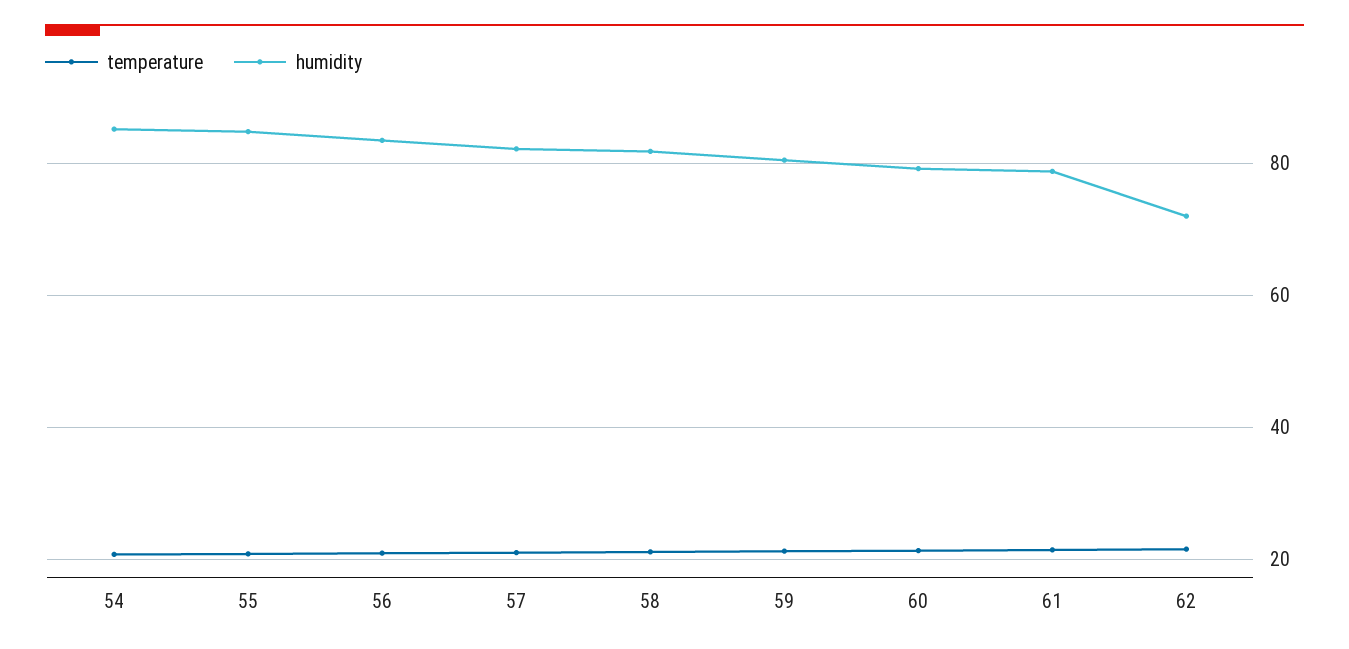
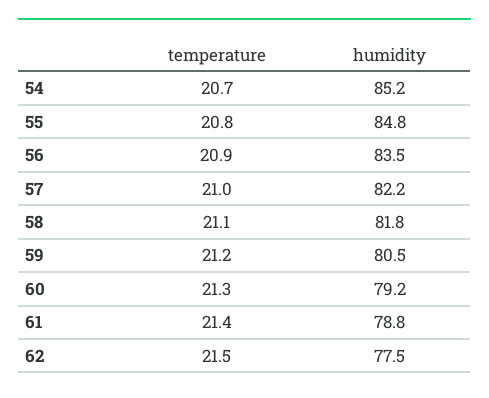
  {
    "temperature": {
      "54": 20.7,
      "55": 20.8,
      "56": 20.9,
      "57": 21,
      "58": 21.1,
      "59": 21.2,
      "60": 21.3,
      "61": 21.4,
      "62": 21.5
    },
    "humidity": {
      "54": 85.2,
      "55": 84.8,
      "56": 83.5,
      "57": 82.2,
      "58": 81.8,
      "59": 80.5,
      "60": 79.2,
      "61": 78.8,
-     "62": 72
+     "62": 77.5
    }
  }

